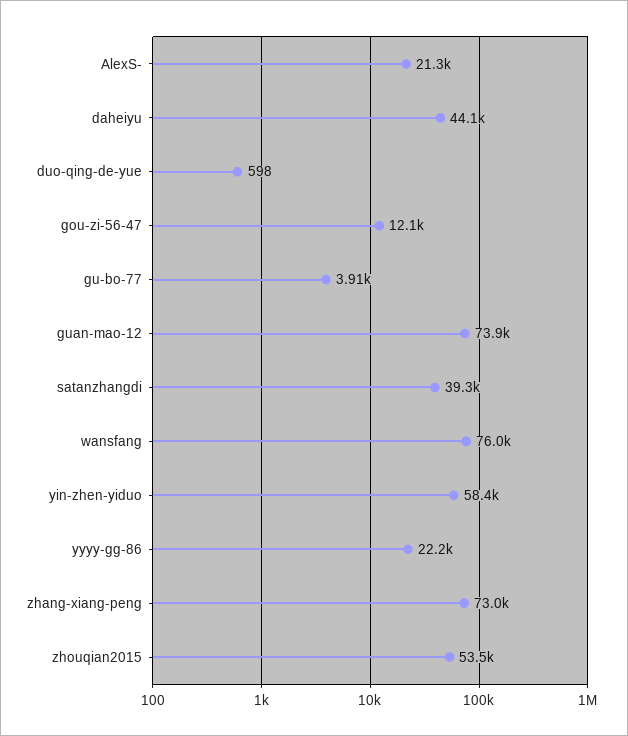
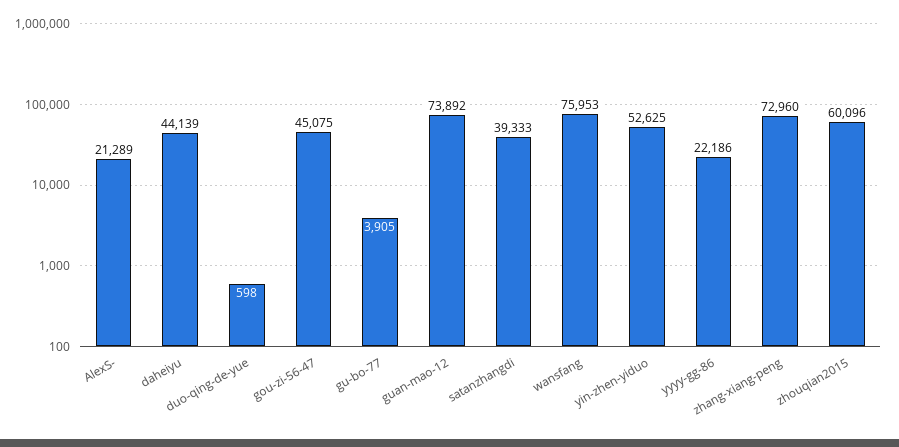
  {
    "AlexS-": 21289,
    "daheiyu": 44139,
    "duo-qing-de-yue": 598,
-   "gou-zi-56-47": 12100,
+   "gou-zi-56-47": 45075,
    "gu-bo-77": 3905,
    "guan-mao-12": 73892,
    "satanzhangdi": 39333,
    "wansfang": 75953,
-   "yin-zhen-yiduo": 58400,
+   "yin-zhen-yiduo": 52625,
    "yyyy-gg-86": 22186,
    "zhang-xiang-peng": 72960,
-   "zhouqian2015": 53500
+   "zhouqian2015": 60096
  }

